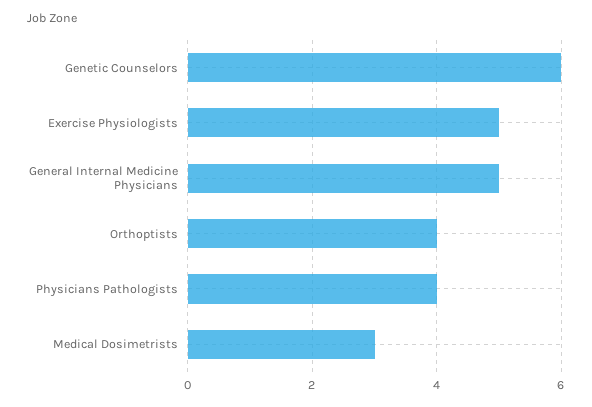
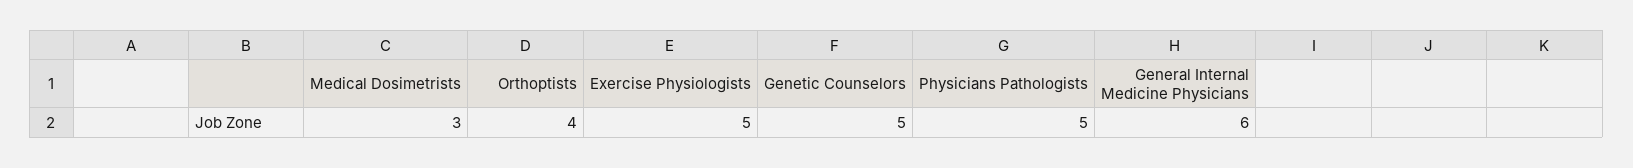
  {
-   "Genetic Counselors": 6,
+   "Genetic Counselors": 5,
    "Exercise Physiologists": 5,
-   "General Internal Medicine Physicians": 5,
+   "General Internal Medicine Physicians": 6,
    "Orthoptists": 4,
-   "Physicians Pathologists": 4,
+   "Physicians Pathologists": 5,
    "Medical Dosimetrists": 3
  }

